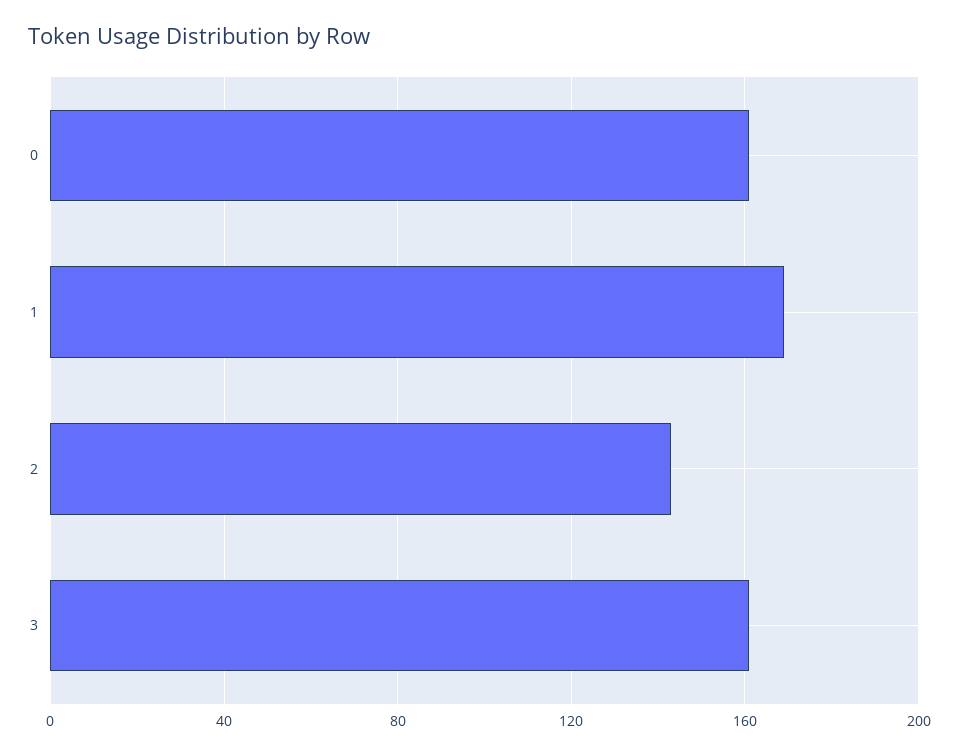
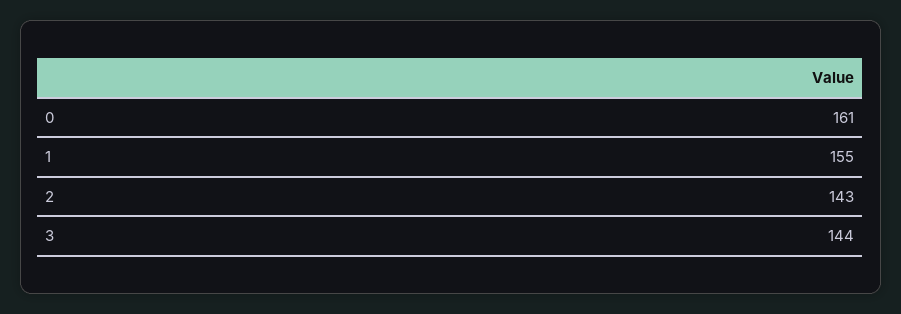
  {
    "0": 161,
-   "1": 170,
+   "1": 155,
    "2": 143,
-   "3": 160
+   "3": 144
  }

